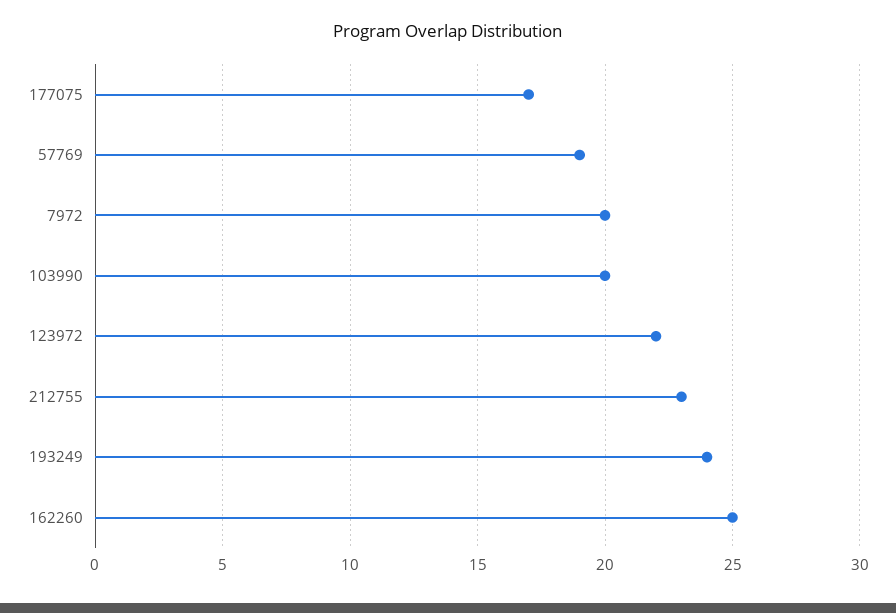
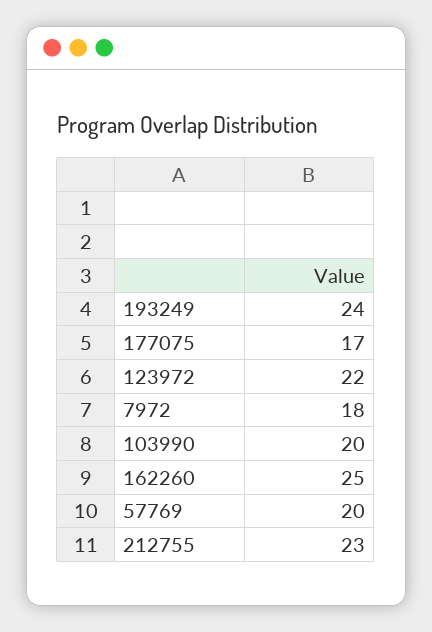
  {
    "177075": 17,
-   "57769": 19,
+   "57769": 20,
-   "7972": 20,
+   "7972": 18,
    "103990": 20,
    "123972": 22,
    "212755": 23,
    "193249": 24,
    "162260": 25
  }

